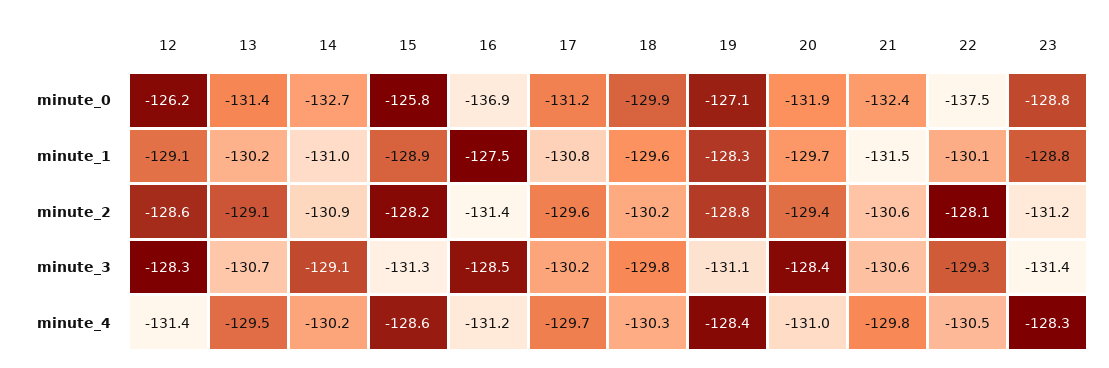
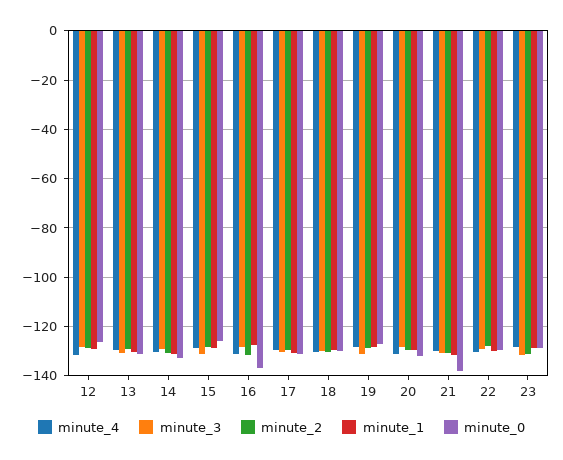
  {
    "minute_0": {
      "12": -126.2,
      "13": -131.4,
      "14": -132.7,
      "15": -125.8,
      "16": -136.9,
      "17": -131.2,
      "18": -129.9,
      "19": -127.1,
      "20": -131.9,
-     "21": -132.4,
+     "21": -137.5,
-     "22": -137.5,
+     "22": -130,
      "23": -128.8
    },
    "minute_1": {
      "12": -129.1,
      "13": -130.2,
      "14": -131,
      "15": -128.9,
      "16": -127.5,
      "17": -130.8,
      "18": -129.6,
      "19": -128.3,
      "20": -129.7,
      "21": -131.5,
      "22": -130.1,
      "23": -128.8
    },
    "minute_2": {
      "12": -128.6,
      "13": -129.1,
      "14": -130.9,
      "15": -128.2,
      "16": -131.4,
      "17": -129.6,
      "18": -130.2,
      "19": -128.8,
      "20": -129.4,
      "21": -130.6,
      "22": -128.1,
      "23": -131.2
    },
    "minute_3": {
      "12": -128.3,
      "13": -130.7,
      "14": -129.1,
      "15": -131.3,
      "16": -128.5,
      "17": -130.2,
      "18": -129.8,
      "19": -131.1,
      "20": -128.4,
      "21": -130.6,
      "22": -129.3,
      "23": -131.4
    },
    "minute_4": {
      "12": -131.4,
      "13": -129.5,
      "14": -130.2,
      "15": -128.6,
      "16": -131.2,
      "17": -129.7,
      "18": -130.3,
      "19": -128.4,
      "20": -131,
      "21": -129.8,
      "22": -130.5,
      "23": -128.3
    }
  }

